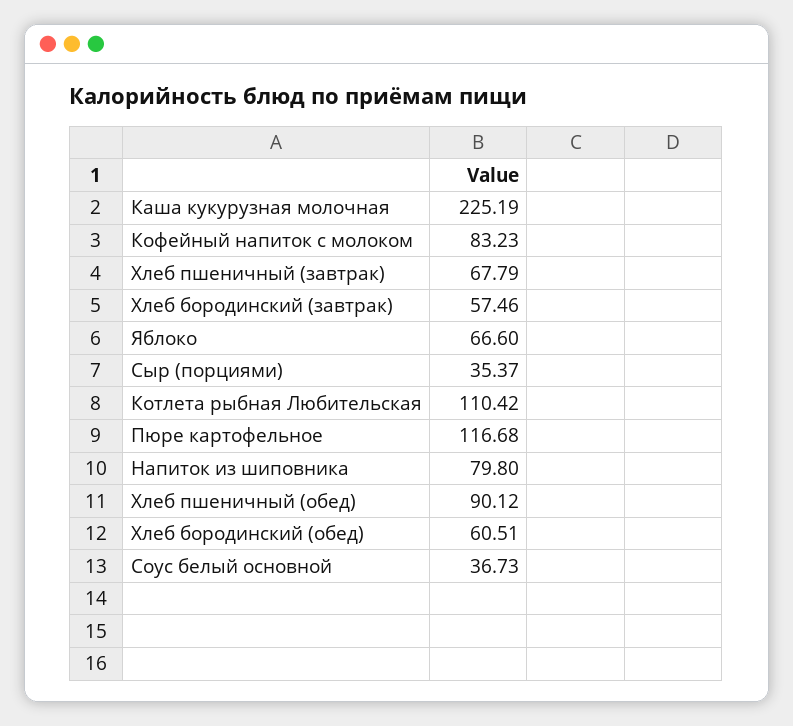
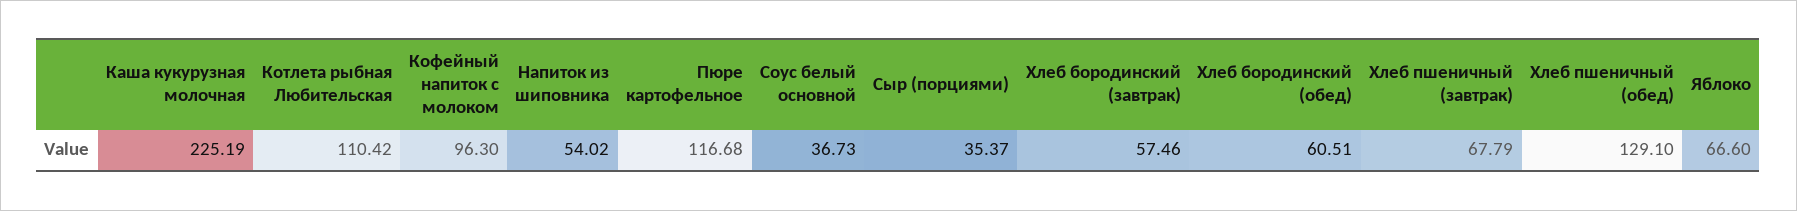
  {
    "Каша кукурузная молочная": 225.19,
-   "Кофейный напиток с молоком": 83.23,
+   "Кофейный напиток с молоком": 96.3,
    "Хлеб пшеничный (завтрак)": 67.79,
    "Хлеб бородинский (завтрак)": 57.46,
    "Яблоко": 66.6,
    "Сыр (порциями)": 35.37,
    "Котлета рыбная Любительская": 110.42,
    "Пюре картофельное": 116.68,
-   "Напиток из шиповника": 79.8,
+   "Напиток из шиповника": 54.02,
-   "Хлеб пшеничный (обед)": 90.12,
+   "Хлеб пшеничный (обед)": 129.1,
    "Хлеб бородинский (обед)": 60.51,
    "Соус белый основной": 36.73
  }

